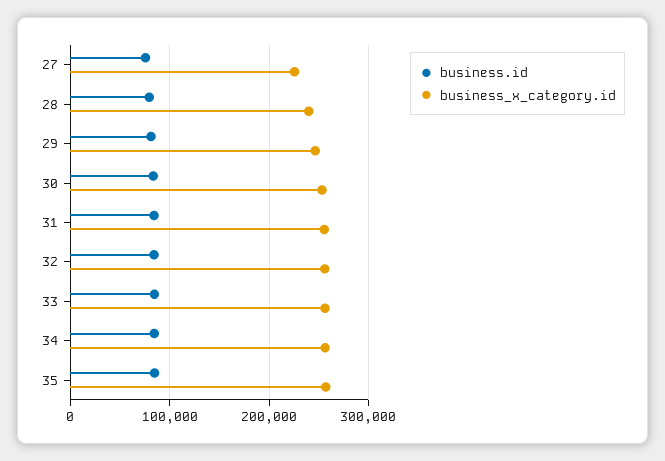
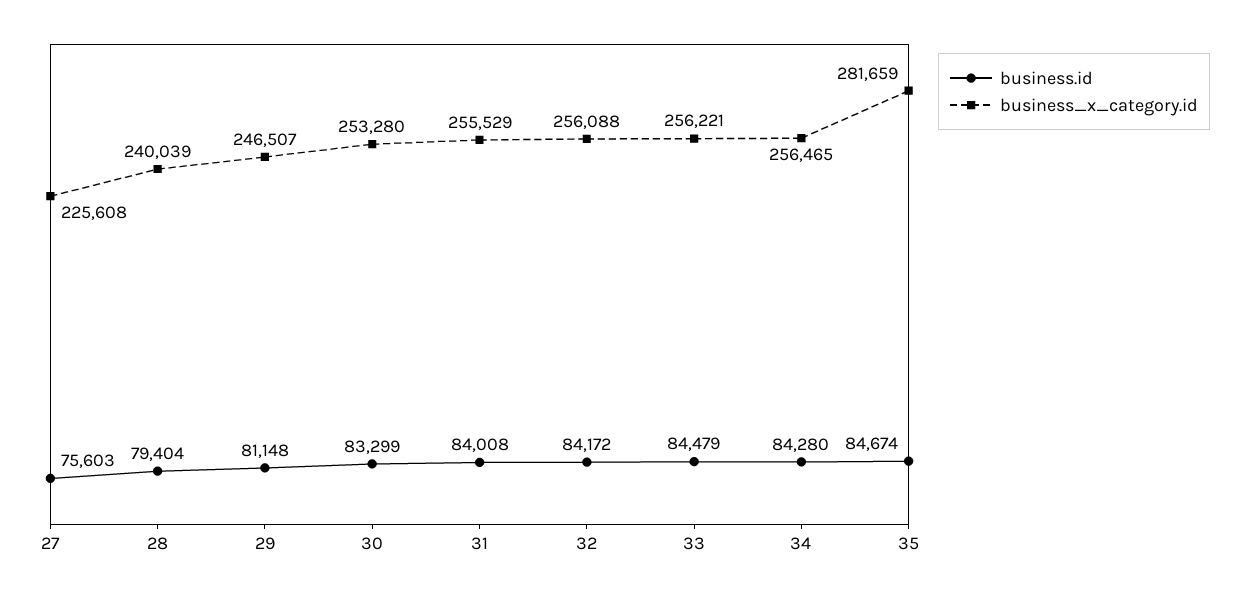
  {
    "business.id": {
      "27": 75603,
      "28": 79404,
      "29": 81148,
      "30": 83299,
      "31": 84008,
      "32": 84172,
      "33": 84479,
      "34": 84280,
      "35": 84674
    },
    "business_x_category.id": {
      "27": 225608,
      "28": 240039,
      "29": 246507,
      "30": 253280,
      "31": 255529,
      "32": 256088,
      "33": 256221,
      "34": 256465,
-     "35": 260000
+     "35": 281659
    }
  }

